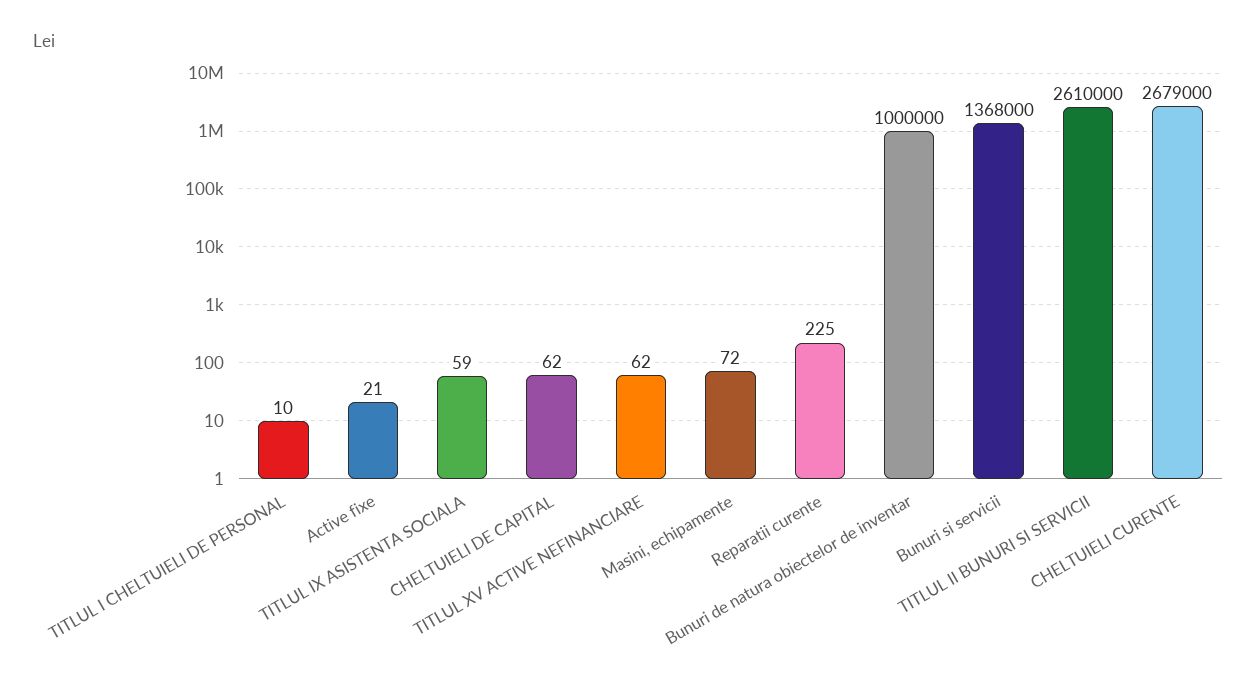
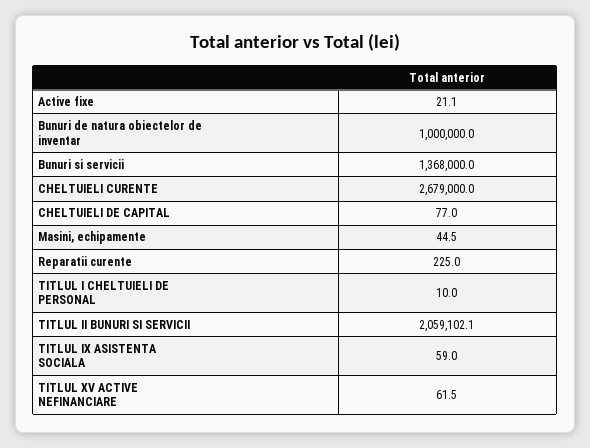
  {
    "TITLUL I CHELTUIELI DE PERSONAL": 10,
    "Active fixe": 21.1,
    "TITLUL IX ASISTENTA SOCIALA": 59,
-   "CHELTUIELI DE CAPITAL": 62,
+   "CHELTUIELI DE CAPITAL": 77,
    "TITLUL XV ACTIVE NEFINANCIARE": 61.5,
-   "Masini, echipamente": 72,
+   "Masini, echipamente": 44.5,
    "Reparatii curente": 225,
    "Bunuri de natura obiectelor de inventar": 1000000,
    "Bunuri si servicii": 1368000,
-   "TITLUL II BUNURI SI SERVICII": 2610000,
+   "TITLUL II BUNURI SI SERVICII": 2059102.1,
    "CHELTUIELI CURENTE": 2679000
  }

